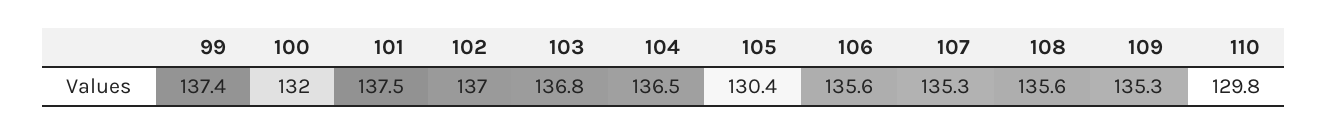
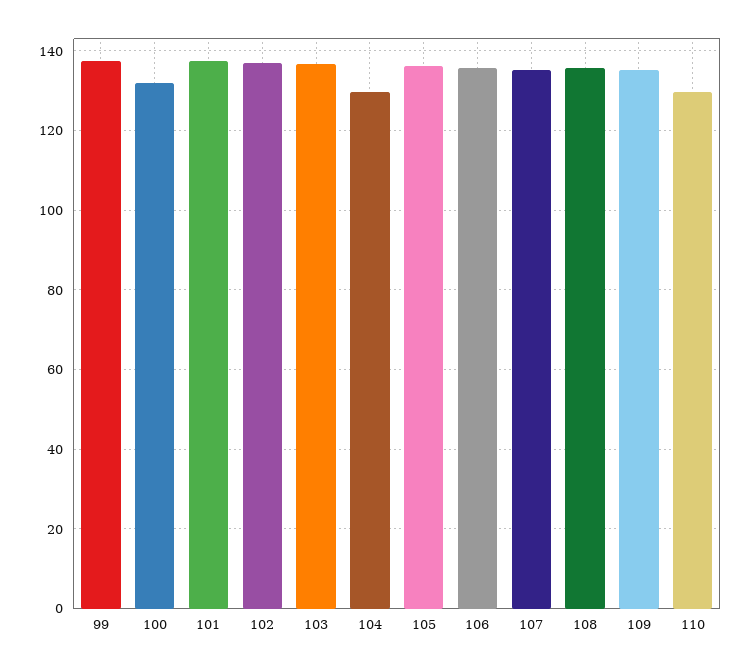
  {
    "99": 137.4,
    "100": 132,
    "101": 137.5,
    "102": 137,
    "103": 136.8,
-   "104": 136.5,
+   "104": 130,
-   "105": 130.4,
+   "105": 136,
    "106": 135.6,
    "107": 135.3,
    "108": 135.6,
    "109": 135.3,
    "110": 129.8
  }

